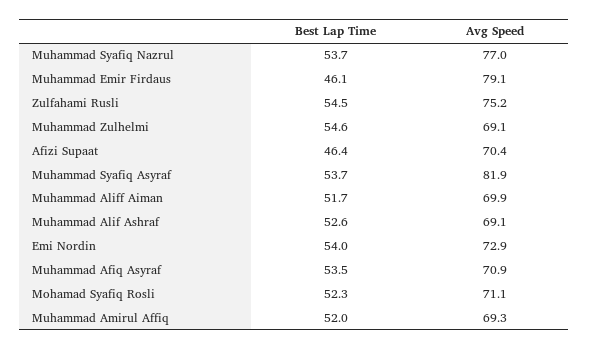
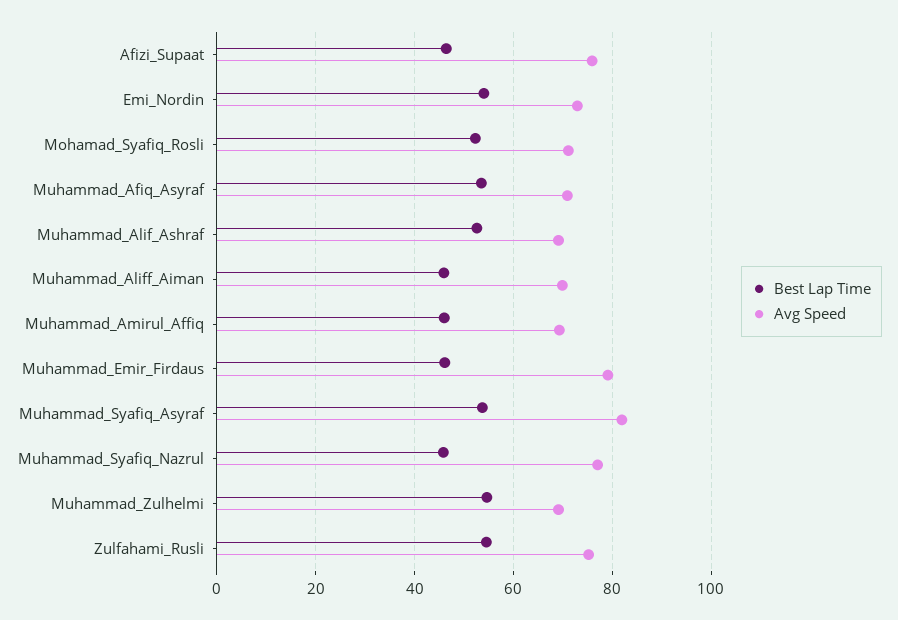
  {
    "Best Lap Time": {
-     "Muhammad Syafiq Nazrul": 53.7,
+     "Muhammad Syafiq Nazrul": 46,
      "Muhammad Emir Firdaus": 46.1,
      "Zulfahami Rusli": 54.5,
      "Muhammad Zulhelmi": 54.6,
      "Afizi Supaat": 46.4,
      "Muhammad Syafiq Asyraf": 53.7,
-     "Muhammad Aliff Aiman": 51.7,
+     "Muhammad Aliff Aiman": 46,
      "Muhammad Alif Ashraf": 52.6,
      "Emi Nordin": 54,
      "Muhammad Afiq Asyraf": 53.5,
      "Mohamad Syafiq Rosli": 52.3,
-     "Muhammad Amirul Affiq": 52
+     "Muhammad Amirul Affiq": 46
    },
    "Avg Speed": {
      "Muhammad Syafiq Nazrul": 77,
      "Muhammad Emir Firdaus": 79.1,
      "Zulfahami Rusli": 75.2,
      "Muhammad Zulhelmi": 69.1,
-     "Afizi Supaat": 70.4,
+     "Afizi Supaat": 76,
      "Muhammad Syafiq Asyraf": 81.9,
      "Muhammad Aliff Aiman": 69.9,
      "Muhammad Alif Ashraf": 69.1,
      "Emi Nordin": 72.9,
      "Muhammad Afiq Asyraf": 70.9,
      "Mohamad Syafiq Rosli": 71.1,
      "Muhammad Amirul Affiq": 69.3
    }
  }

